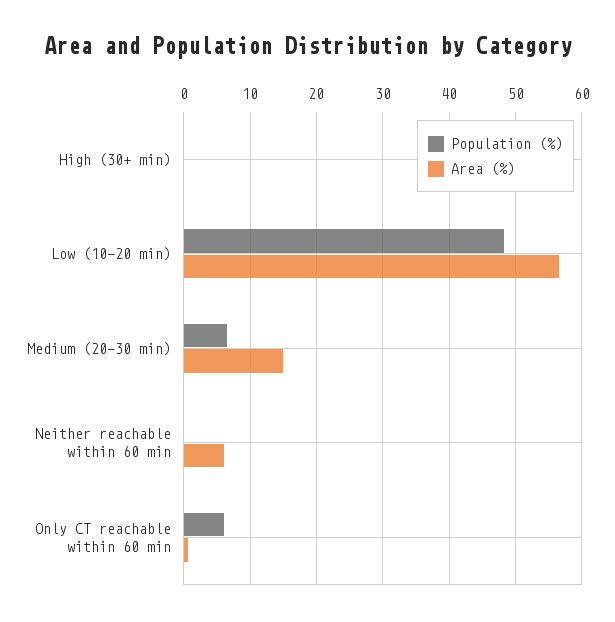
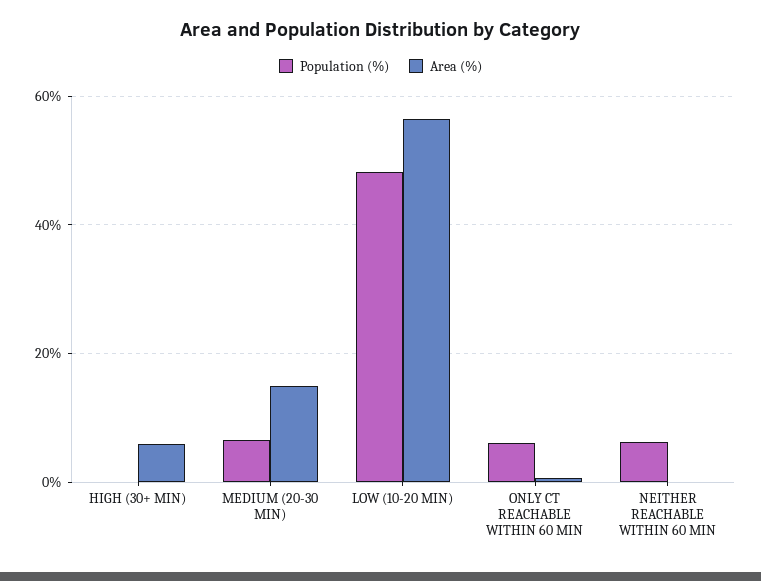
  {
    "Population (%)": {
      "High (30+ min)": 0,
      "Low (10-20 min)": 48,
      "Medium (20-30 min)": 7,
-     "Neither reachable within 60 min": 0,
+     "Neither reachable within 60 min": 6,
      "Only CT reachable within 60 min": 6
    },
    "Area (%)": {
-     "High (30+ min)": 0,
+     "High (30+ min)": 6,
      "Low (10-20 min)": 57,
      "Medium (20-30 min)": 15,
-     "Neither reachable within 60 min": 6,
+     "Neither reachable within 60 min": 0,
      "Only CT reachable within 60 min": 1
    }
  }

